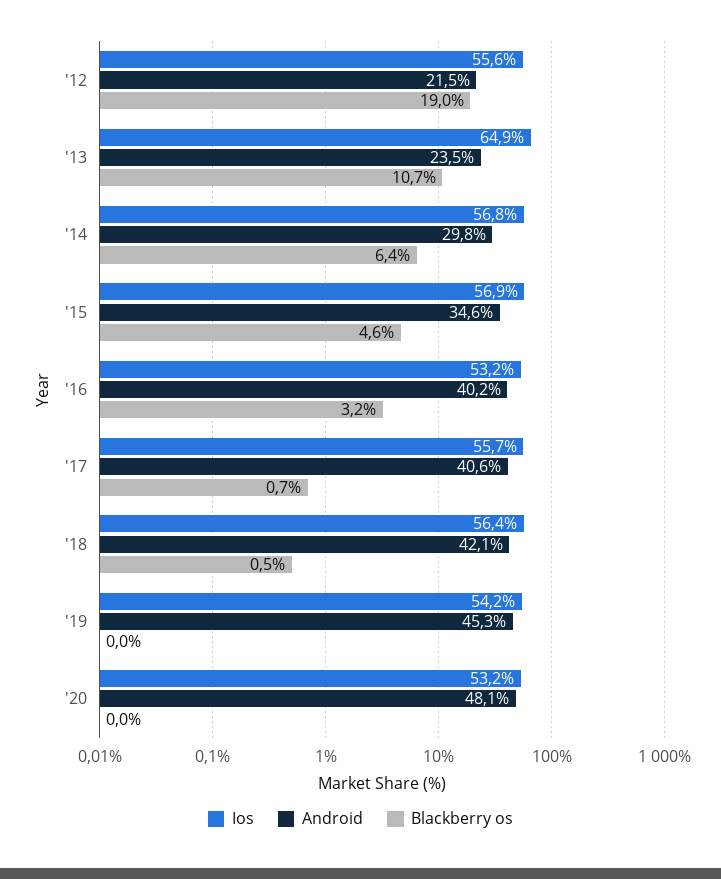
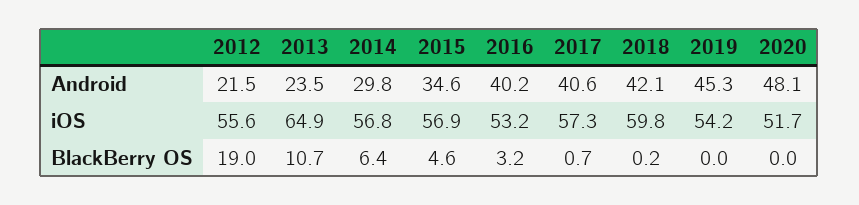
  {
    "Ios": {
      "'12": 55.6,
      "'13": 64.9,
      "'14": 56.8,
      "'15": 56.9,
      "'16": 53.2,
-     "'17": 55.7,
+     "'17": 57.3,
-     "'18": 56.4,
+     "'18": 59.8,
      "'19": 54.2,
-     "'20": 53.2
+     "'20": 51.7
    },
    "Android": {
      "'12": 21.5,
      "'13": 23.5,
      "'14": 29.8,
      "'15": 34.6,
      "'16": 40.2,
      "'17": 40.6,
      "'18": 42.1,
      "'19": 45.3,
      "'20": 48.1
    },
    "Blackberry os": {
      "'12": 19,
      "'13": 10.7,
      "'14": 6.4,
      "'15": 4.6,
      "'16": 3.2,
      "'17": 0.7,
-     "'18": 0.5,
+     "'18": 0.2,
      "'19": 0,
      "'20": 0
    }
  }

